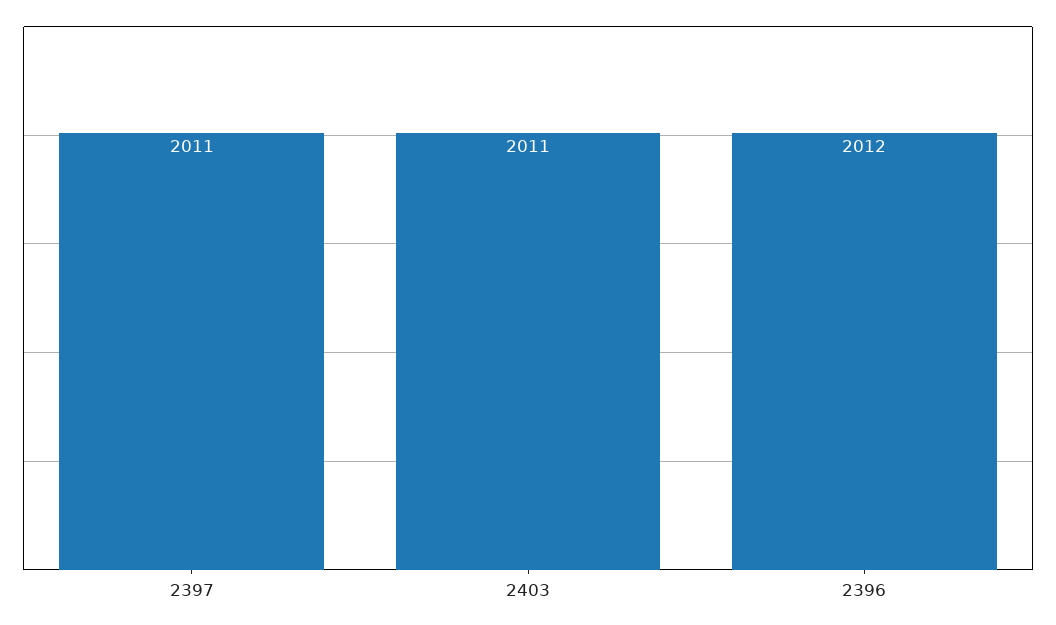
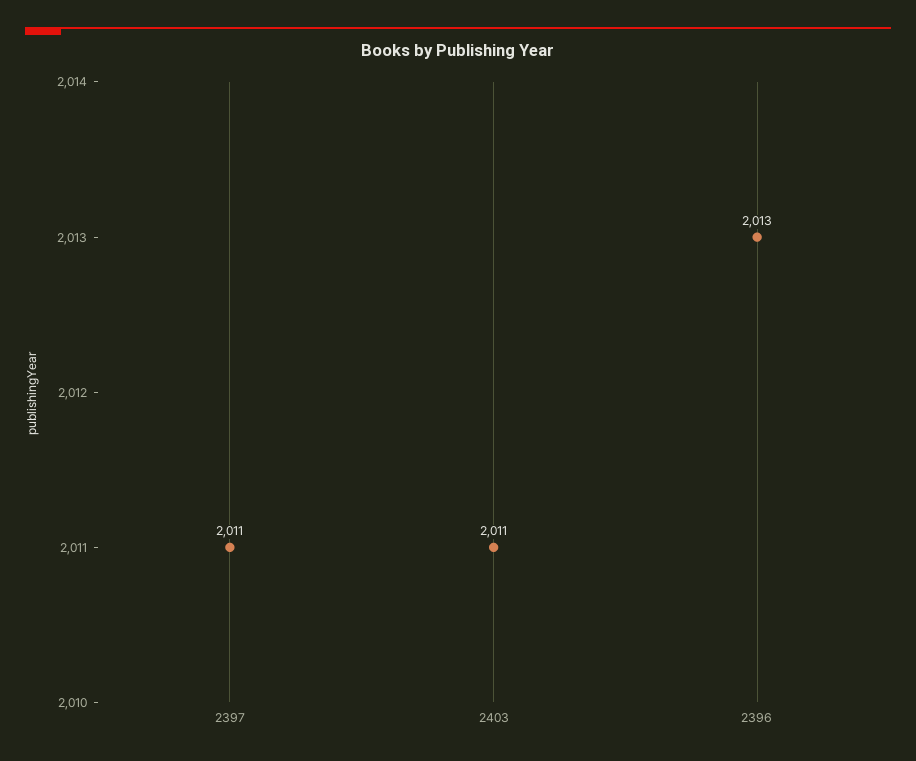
  {
    "2397": 2011,
    "2403": 2011,
-   "2396": 2012
+   "2396": 2013
  }

